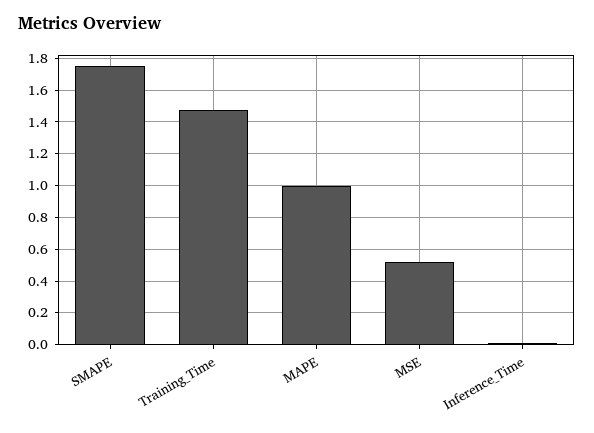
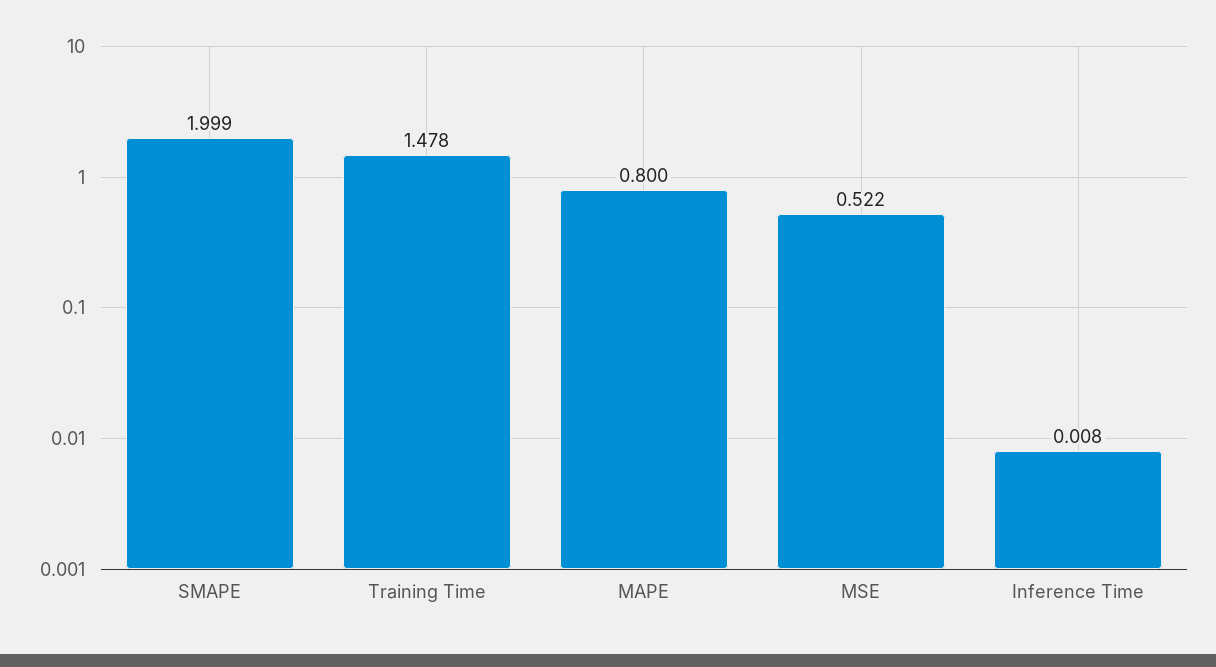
  {
-   "SMAPE": 1.75,
+   "SMAPE": 1.999,
    "Training_Time": 1.478,
-   "MAPE": 1,
+   "MAPE": 0.8,
    "MSE": 0.522,
    "Inference_Time": 0.008
  }

